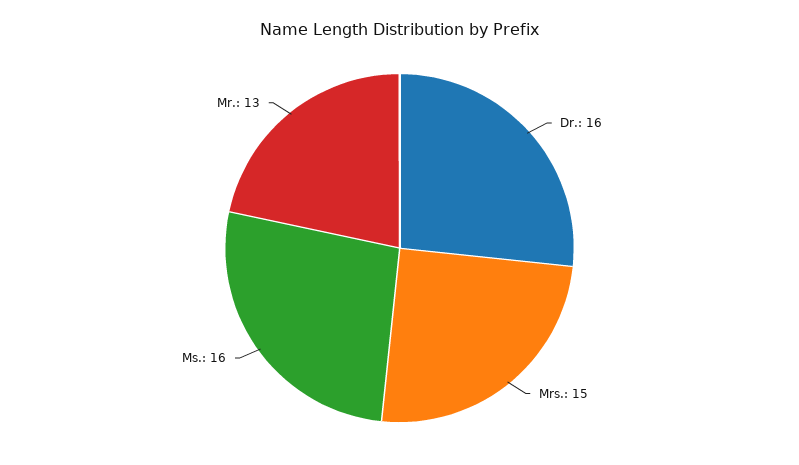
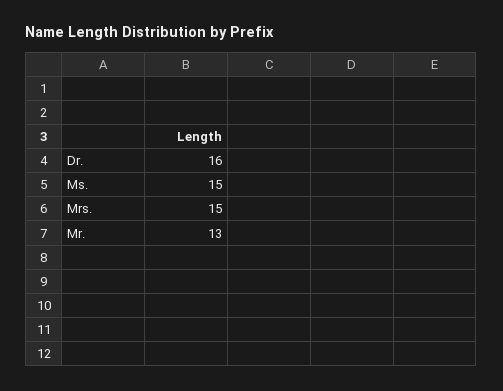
  {
    "Dr.": 16,
    "Mrs.": 15,
-   "Ms.": 16,
+   "Ms.": 15,
    "Mr.": 13
  }

